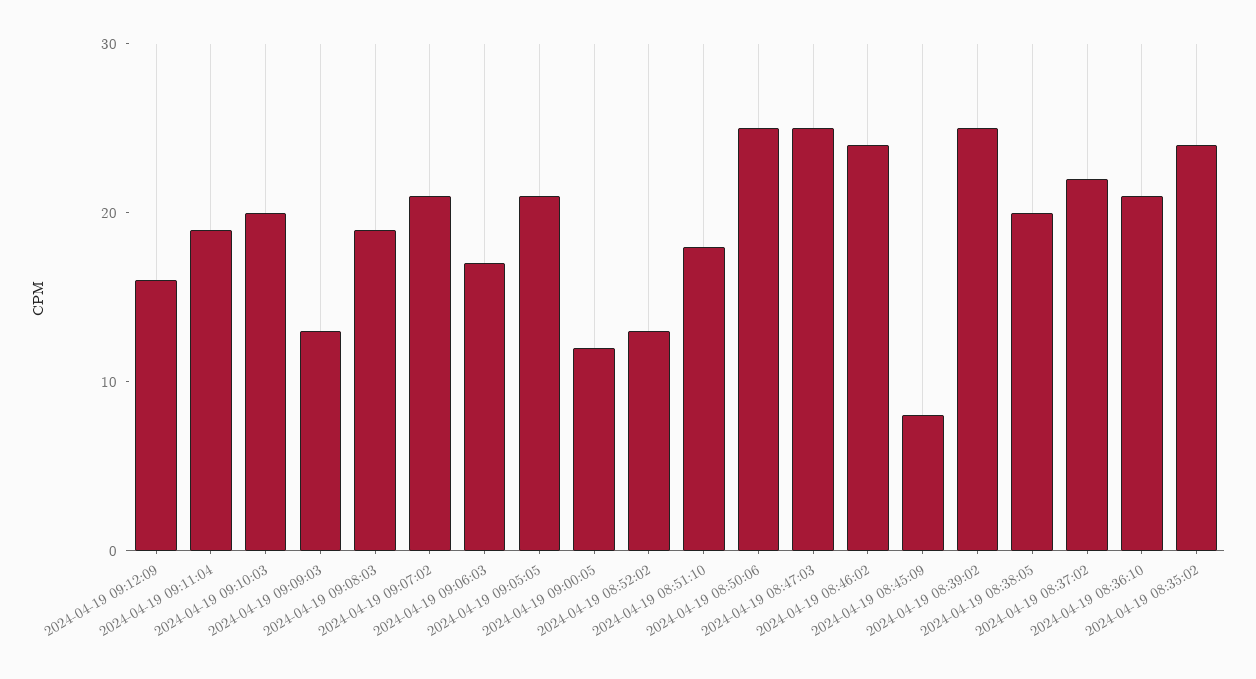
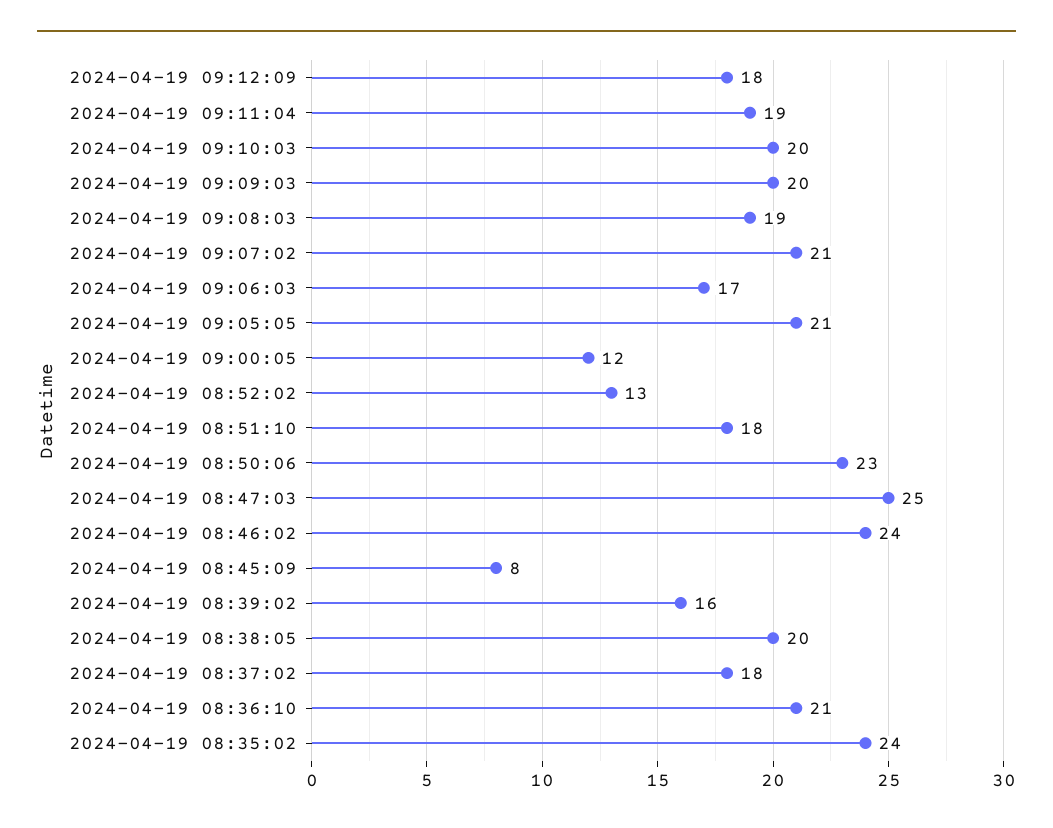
  {
-   "2024-04-19 09:12:09": 16,
+   "2024-04-19 09:12:09": 18,
    "2024-04-19 09:11:04": 19,
    "2024-04-19 09:10:03": 20,
-   "2024-04-19 09:09:03": 13,
+   "2024-04-19 09:09:03": 20,
    "2024-04-19 09:08:03": 19,
    "2024-04-19 09:07:02": 21,
    "2024-04-19 09:06:03": 17,
    "2024-04-19 09:05:05": 21,
    "2024-04-19 09:00:05": 12,
    "2024-04-19 08:52:02": 13,
    "2024-04-19 08:51:10": 18,
-   "2024-04-19 08:50:06": 25,
+   "2024-04-19 08:50:06": 23,
    "2024-04-19 08:47:03": 25,
    "2024-04-19 08:46:02": 24,
    "2024-04-19 08:45:09": 8,
-   "2024-04-19 08:39:02": 25,
+   "2024-04-19 08:39:02": 16,
    "2024-04-19 08:38:05": 20,
-   "2024-04-19 08:37:02": 22,
+   "2024-04-19 08:37:02": 18,
    "2024-04-19 08:36:10": 21,
    "2024-04-19 08:35:02": 24
  }

